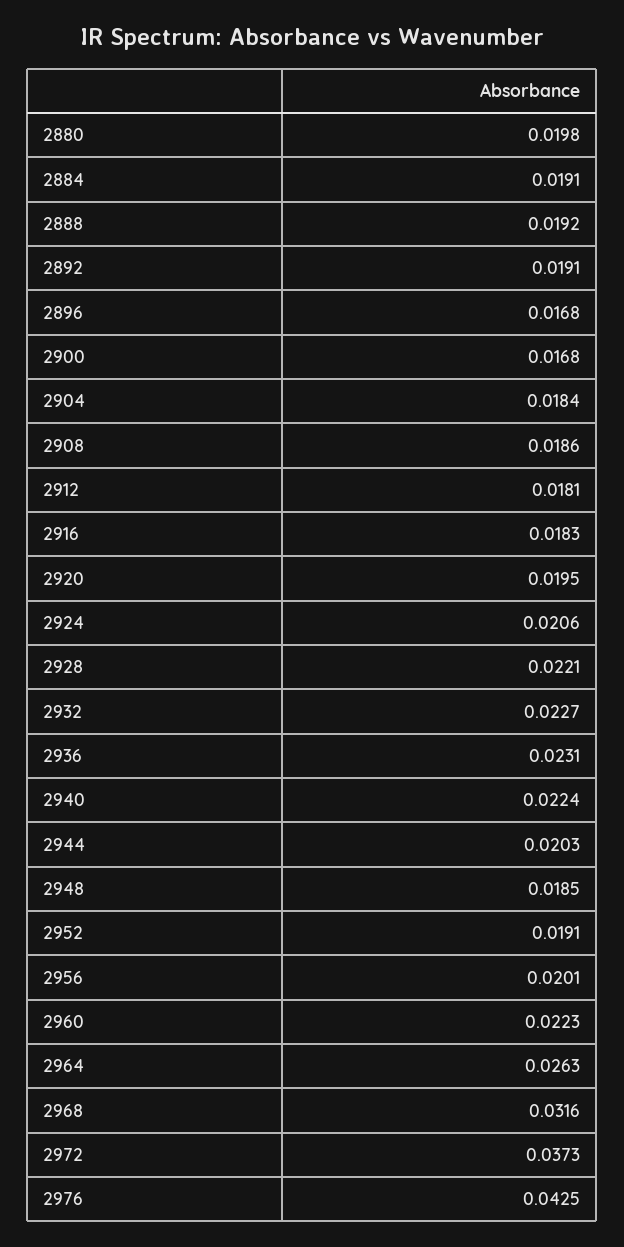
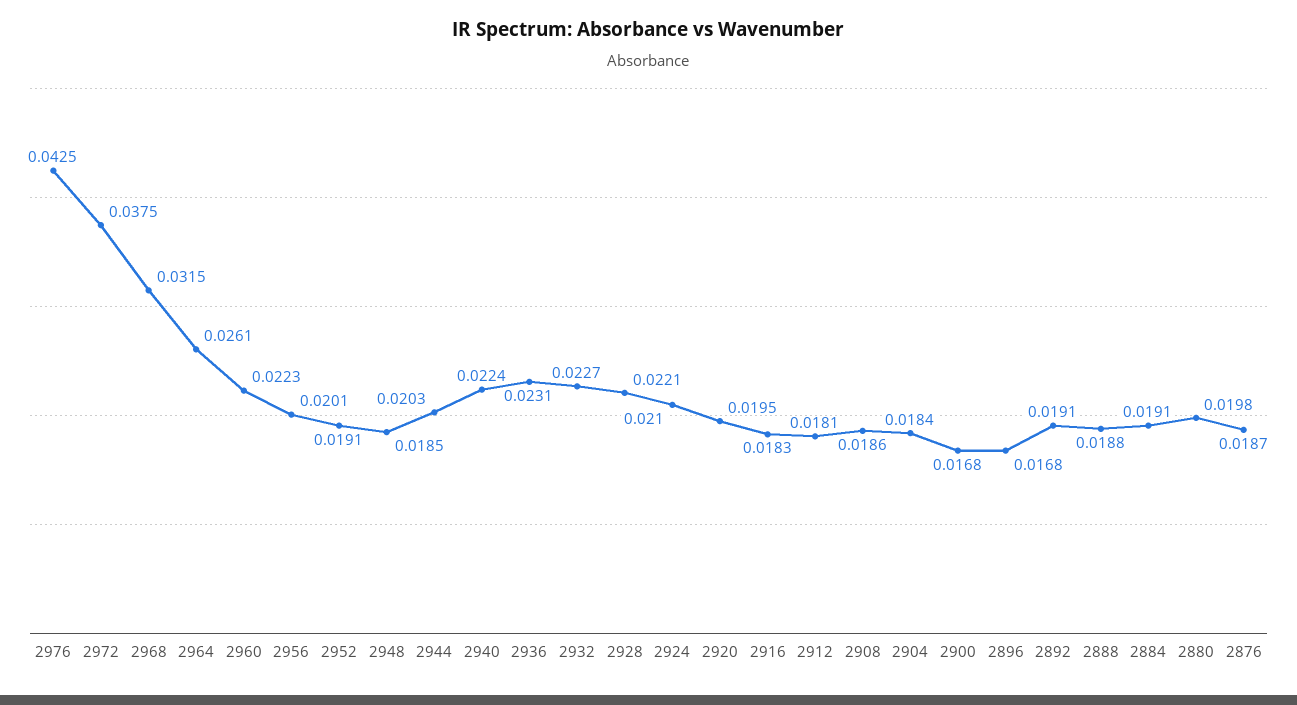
  {
    "2880": 0.0198,
    "2884": 0.0191,
-   "2888": 0.0192,
+   "2888": 0.0188,
    "2892": 0.0191,
    "2896": 0.0168,
    "2900": 0.0168,
    "2904": 0.0184,
    "2908": 0.0186,
    "2912": 0.0181,
    "2916": 0.0183,
    "2920": 0.0195,
-   "2924": 0.0206,
+   "2924": 0.021,
    "2928": 0.0221,
    "2932": 0.0227,
    "2936": 0.0231,
    "2940": 0.0224,
    "2944": 0.0203,
    "2948": 0.0185,
    "2952": 0.0191,
    "2956": 0.0201,
    "2960": 0.0223,
-   "2964": 0.0263,
+   "2964": 0.0261,
-   "2968": 0.0316,
+   "2968": 0.0315,
-   "2972": 0.0373,
+   "2972": 0.0375,
-   "2976": 0.0425
+   "2976": 0.0425,
+   "2876": 0.0187
  }

